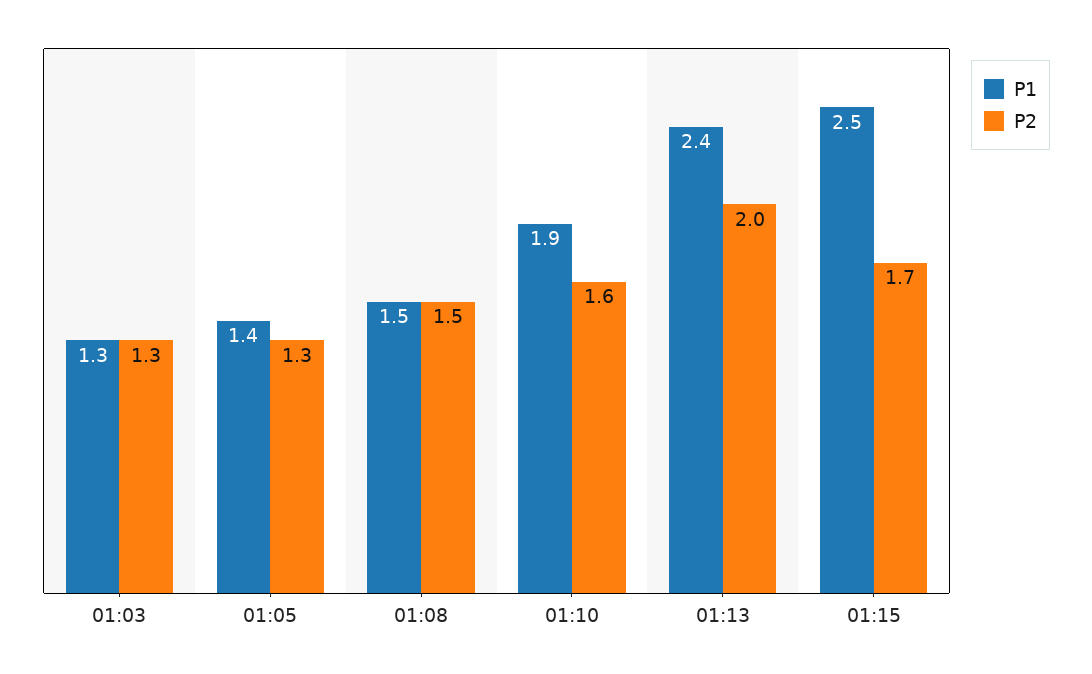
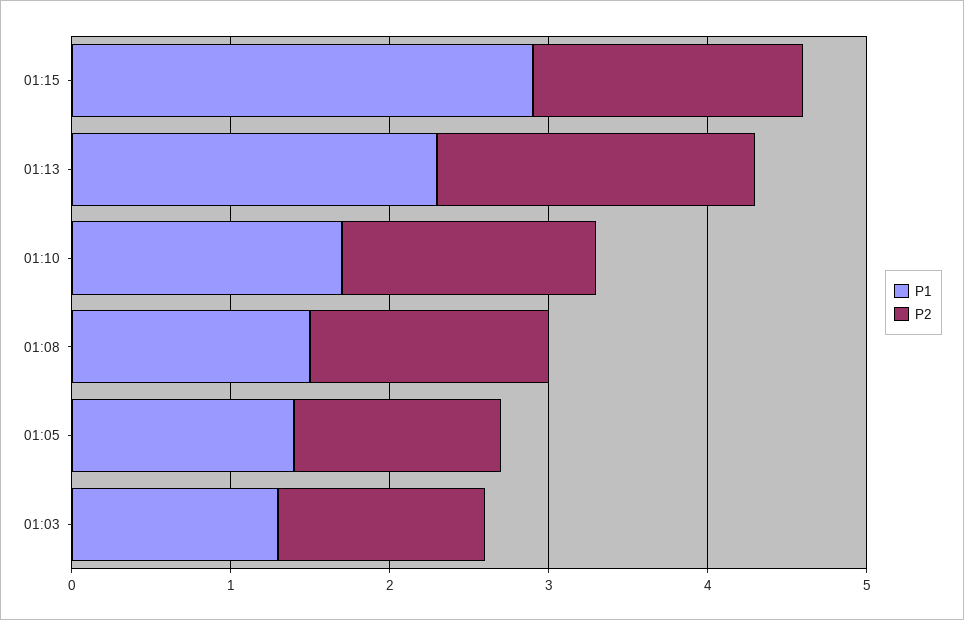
  {
    "P1": {
      "01:03": 1.3,
      "01:05": 1.4,
      "01:08": 1.5,
-     "01:10": 1.9,
+     "01:10": 1.7,
-     "01:13": 2.4,
+     "01:13": 2.3,
-     "01:15": 2.5
+     "01:15": 2.9
    },
    "P2": {
      "01:03": 1.3,
      "01:05": 1.3,
      "01:08": 1.5,
      "01:10": 1.6,
      "01:13": 2,
      "01:15": 1.7
    }
  }

